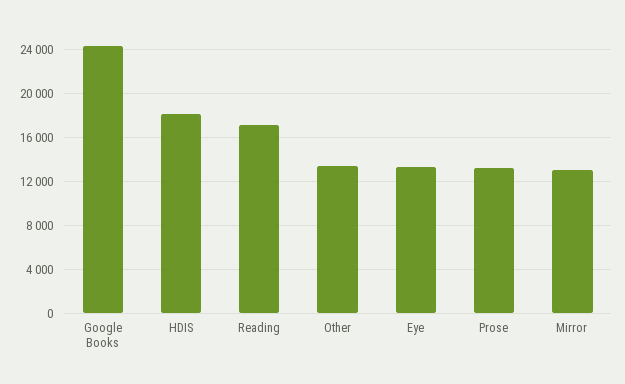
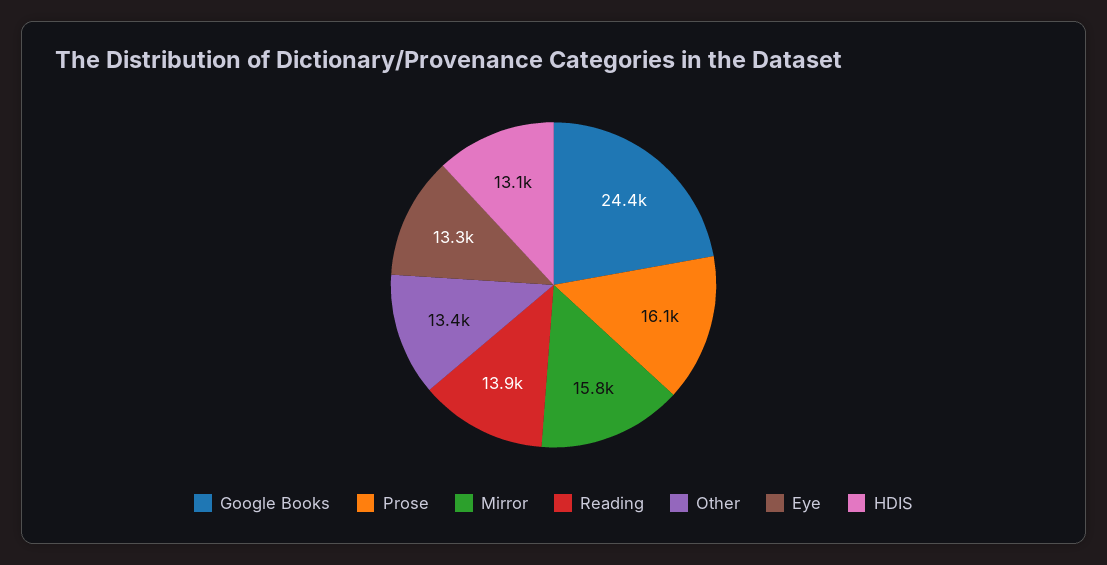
  {
    "Google Books": 24400,
-   "HDIS": 18000,
+   "HDIS": 13100,
-   "Reading": 17000,
+   "Reading": 13900,
    "Other": 13400,
    "Eye": 13300,
-   "Prose": 13000,
+   "Prose": 16100,
-   "Mirror": 13000
+   "Mirror": 15800
  }

